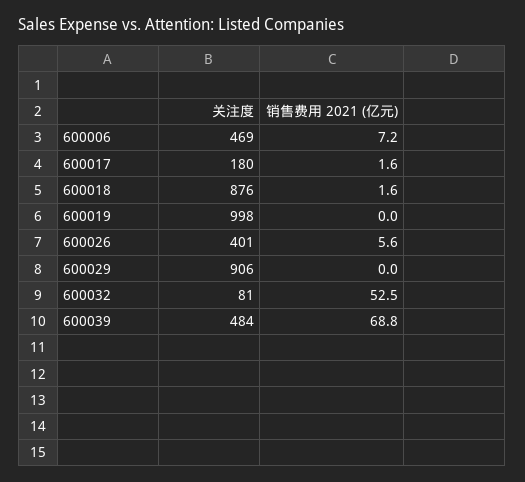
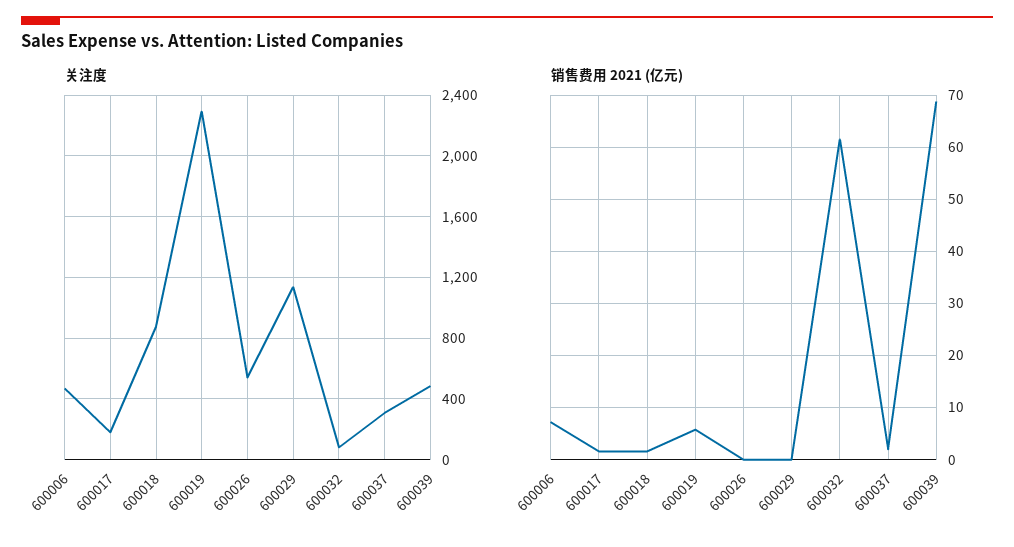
  {
    "关注度": {
      "600006": 469,
      "600017": 180,
      "600018": 876,
-     "600019": 998,
+     "600019": 2300,
-     "600026": 401,
+     "600026": 550,
-     "600029": 906,
+     "600029": 1150,
      "600032": 81,
-     "600039": 484
+     "600039": 484,
+     "600037": 300
    },
    "销售费用 2021 (亿元)": {
      "600006": 7.2,
      "600017": 1.6,
      "600018": 1.6,
-     "600019": 0,
+     "600019": 6,
-     "600026": 5.6,
+     "600026": 0,
      "600029": 0,
-     "600032": 52.5,
+     "600032": 62,
-     "600039": 68.8
+     "600039": 68.8,
+     "600037": 2
    }
  }

